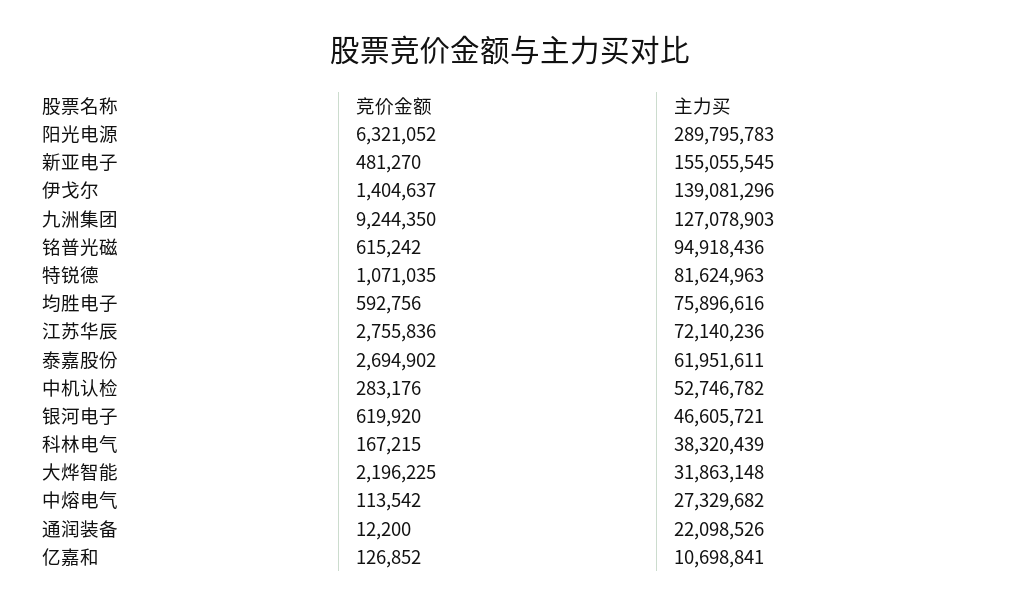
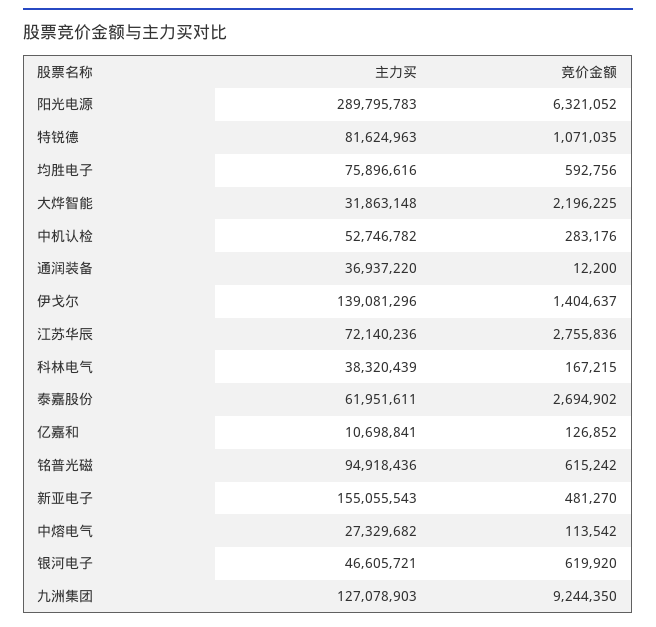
  {
    "竞价金额": {
      "阳光电源": 6321052,
      "新亚电子": 481270,
      "伊戈尔": 1404637,
      "九洲集团": 9244350,
      "铭普光磁": 615242,
      "特锐德": 1071035,
      "均胜电子": 592756,
      "江苏华辰": 2755836,
      "泰嘉股份": 2694902,
      "中机认检": 283176,
      "银河电子": 619920,
      "科林电气": 167215,
      "大烨智能": 2196225,
      "中熔电气": 113542,
      "通润装备": 12200,
      "亿嘉和": 126852
    },
    "主力买": {
      "阳光电源": 289795783,
-     "新亚电子": 155055545,
+     "新亚电子": 155055543,
      "伊戈尔": 139081296,
      "九洲集团": 127078903,
      "铭普光磁": 94918436,
      "特锐德": 81624963,
      "均胜电子": 75896616,
      "江苏华辰": 72140236,
      "泰嘉股份": 61951611,
      "中机认检": 52746782,
      "银河电子": 46605721,
      "科林电气": 38320439,
      "大烨智能": 31863148,
      "中熔电气": 27329682,
-     "通润装备": 22098526,
+     "通润装备": 36937220,
      "亿嘉和": 10698841
    }
  }

